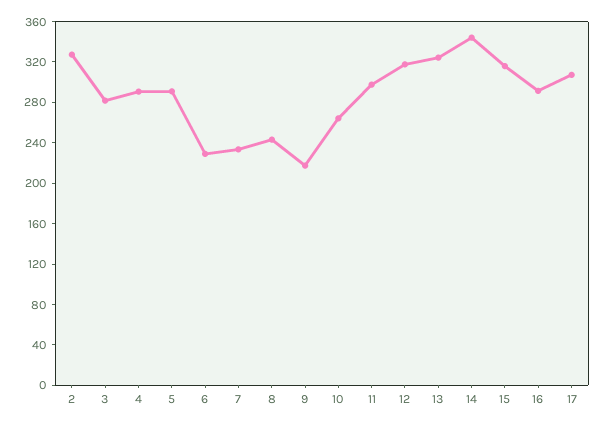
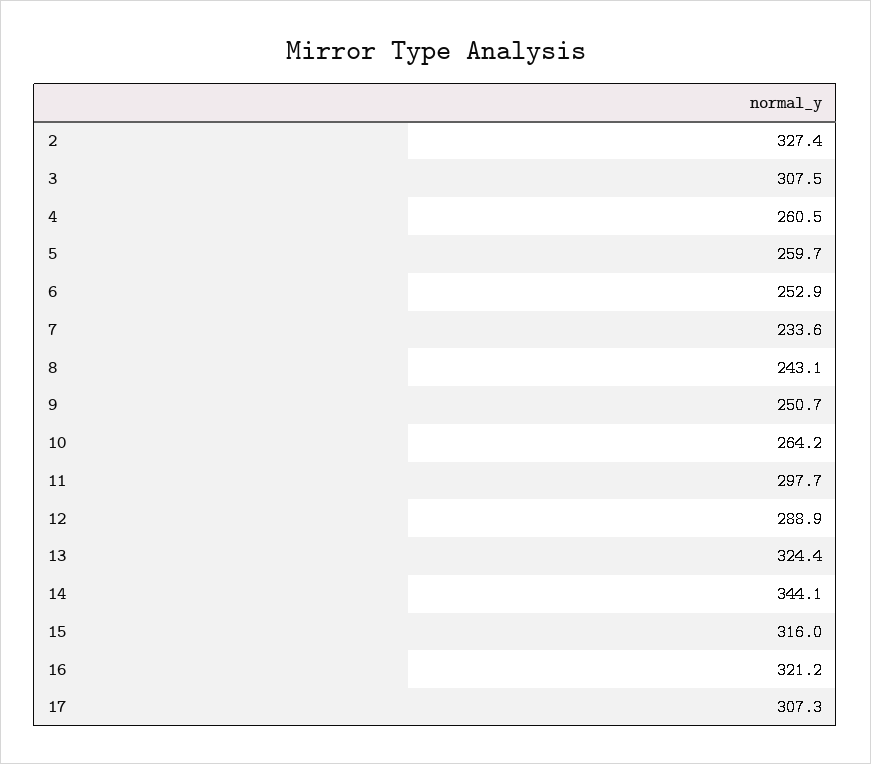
  {
    "2": 327.4,
-   "3": 280,
+   "3": 307.5,
-   "4": 290,
+   "4": 260.5,
-   "5": 290,
+   "5": 259.7,
-   "6": 230,
+   "6": 252.9,
    "7": 233.6,
    "8": 243.1,
-   "9": 220,
+   "9": 250.7,
    "10": 264.2,
    "11": 297.7,
-   "12": 320,
+   "12": 288.9,
    "13": 324.4,
    "14": 344.1,
    "15": 316,
-   "16": 290,
+   "16": 321.2,
    "17": 307.3
  }

